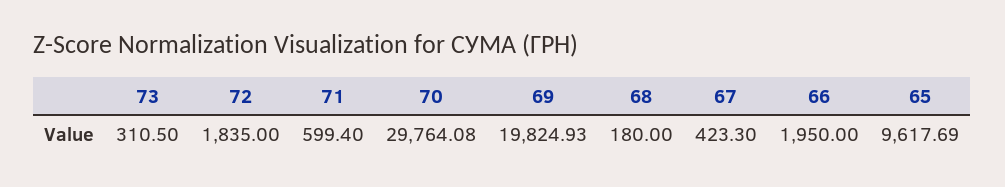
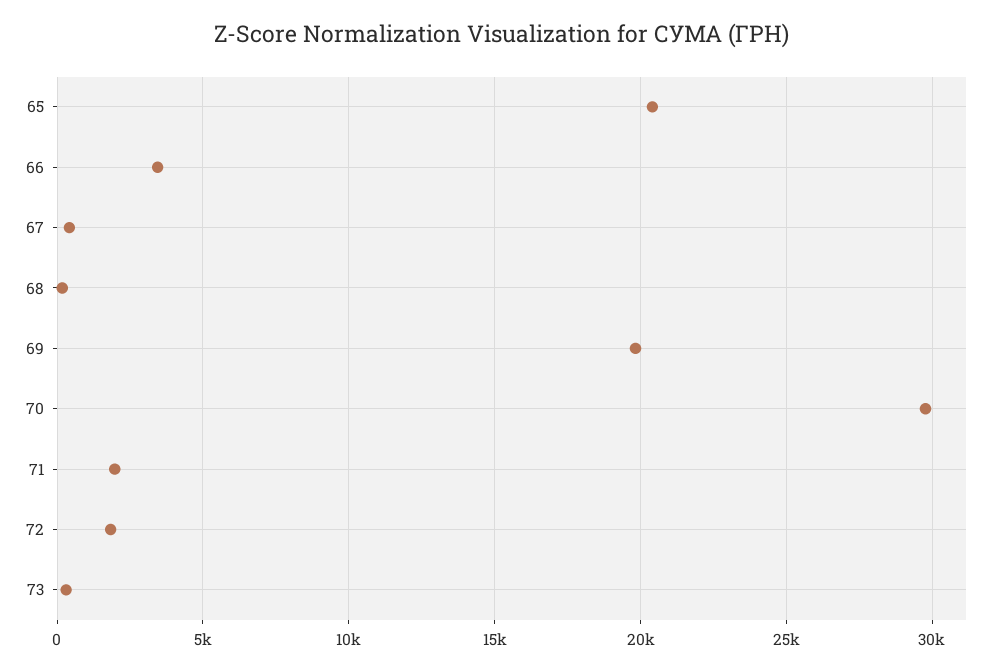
  {
    "73": 310.5,
    "72": 1835,
-   "71": 599.4,
+   "71": 2000,
    "70": 29764.08,
    "69": 19824.93,
    "68": 180,
    "67": 423.3,
-   "66": 1950,
+   "66": 3500,
-   "65": 9617.69
+   "65": 20500
  }

